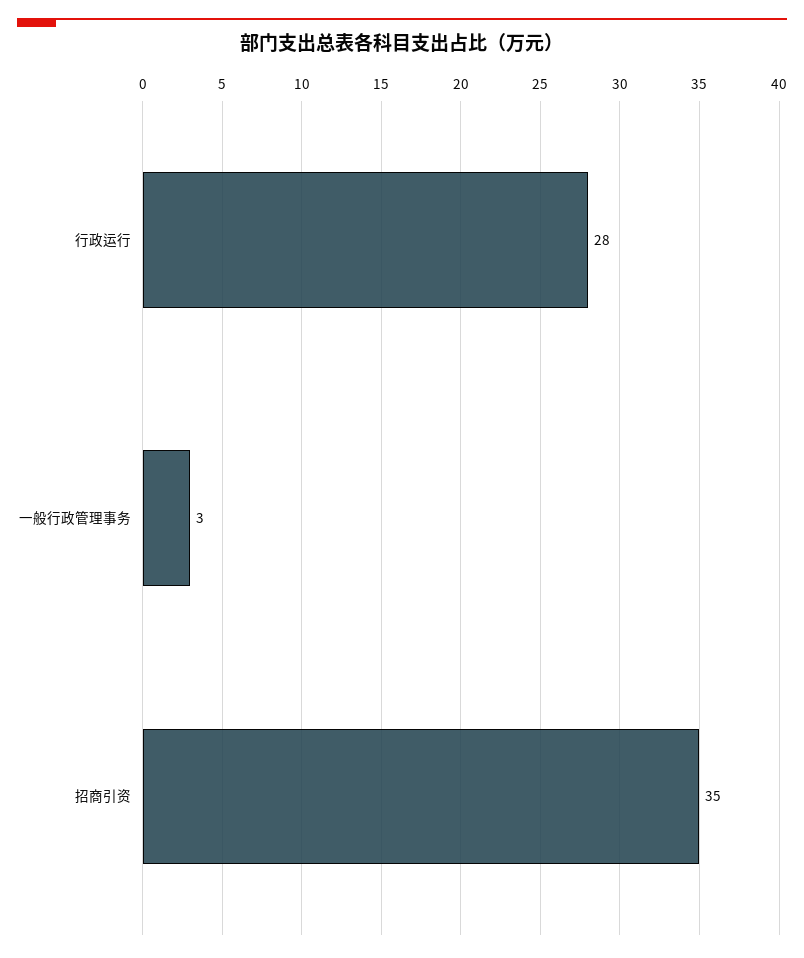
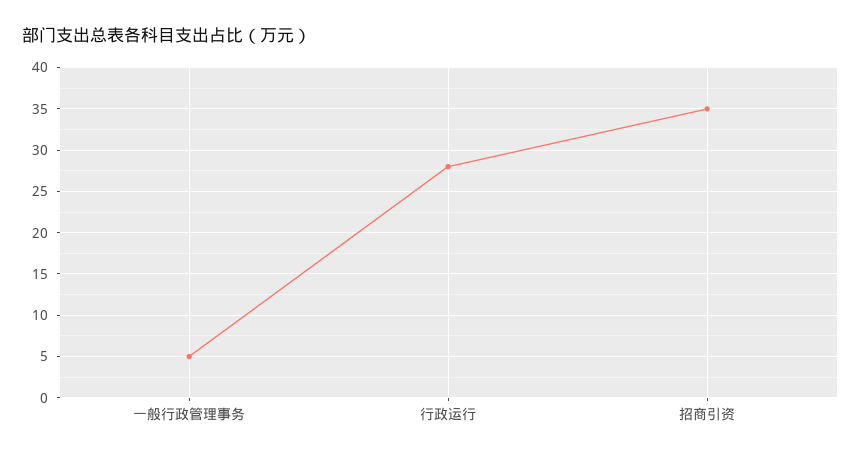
  {
    "行政运行": 28,
-   "一般行政管理事务": 3,
+   "一般行政管理事务": 5,
    "招商引资": 35
  }

